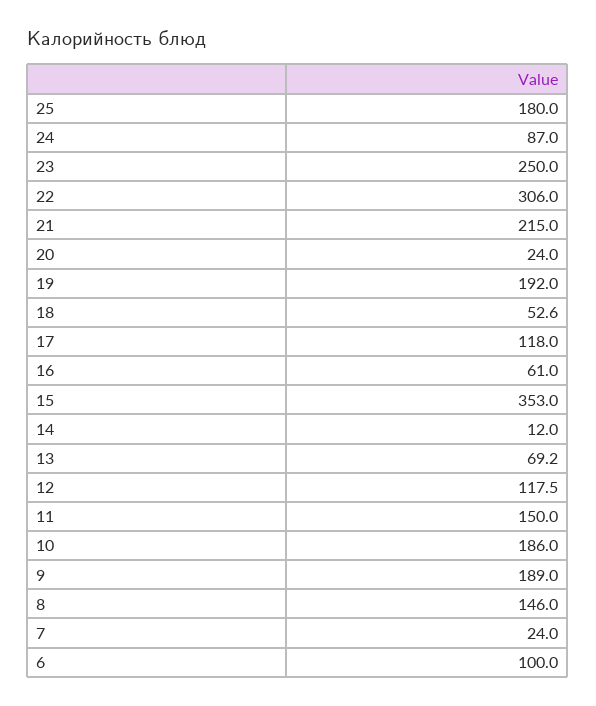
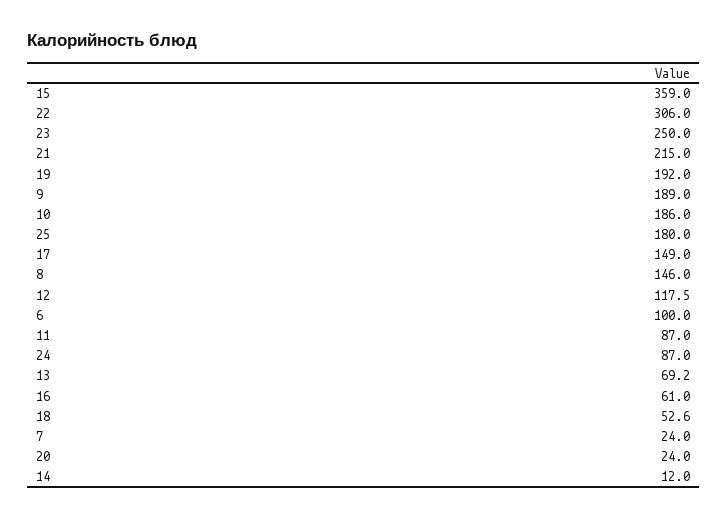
  {
    "25": 180,
    "24": 87,
    "23": 250,
    "22": 306,
    "21": 215,
    "20": 24,
    "19": 192,
    "18": 52.6,
-   "17": 118,
+   "17": 149,
    "16": 61,
-   "15": 353,
+   "15": 359,
    "14": 12,
    "13": 69.2,
    "12": 117.5,
-   "11": 150,
+   "11": 87,
    "10": 186,
    "9": 189,
    "8": 146,
    "7": 24,
    "6": 100
  }

